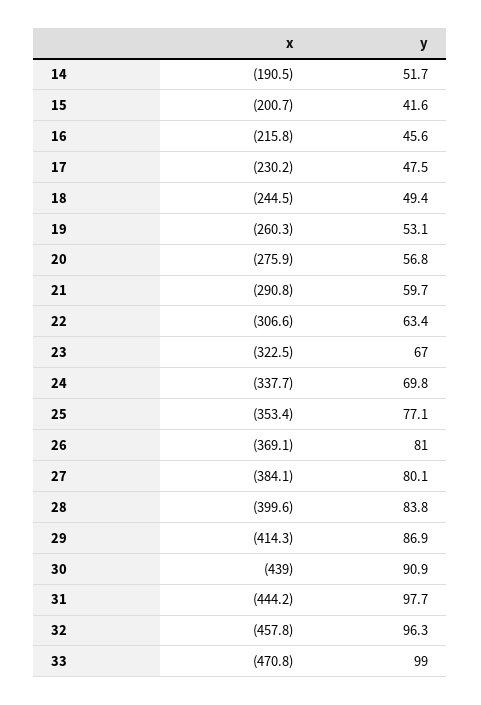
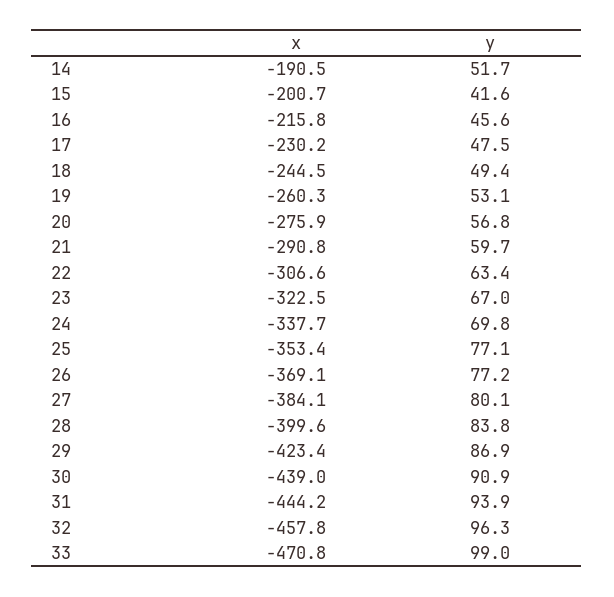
  {
    "x": {
      "14": -190.5,
      "15": -200.7,
      "16": -215.8,
      "17": -230.2,
      "18": -244.5,
      "19": -260.3,
      "20": -275.9,
      "21": -290.8,
      "22": -306.6,
      "23": -322.5,
      "24": -337.7,
      "25": -353.4,
      "26": -369.1,
      "27": -384.1,
      "28": -399.6,
-     "29": -414.3,
+     "29": -423.4,
      "30": -439,
      "31": -444.2,
      "32": -457.8,
      "33": -470.8
    },
    "y": {
      "14": 51.7,
      "15": 41.6,
      "16": 45.6,
      "17": 47.5,
      "18": 49.4,
      "19": 53.1,
      "20": 56.8,
      "21": 59.7,
      "22": 63.4,
      "23": 67,
      "24": 69.8,
      "25": 77.1,
-     "26": 81,
+     "26": 77.2,
      "27": 80.1,
      "28": 83.8,
      "29": 86.9,
      "30": 90.9,
-     "31": 97.7,
+     "31": 93.9,
      "32": 96.3,
      "33": 99
    }
  }

